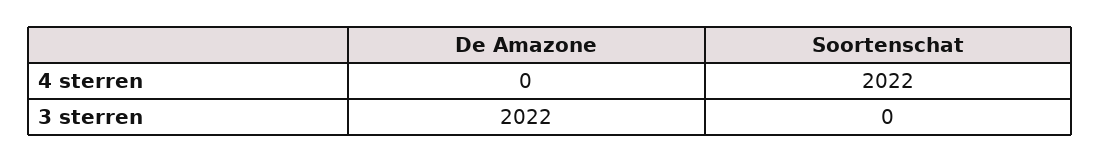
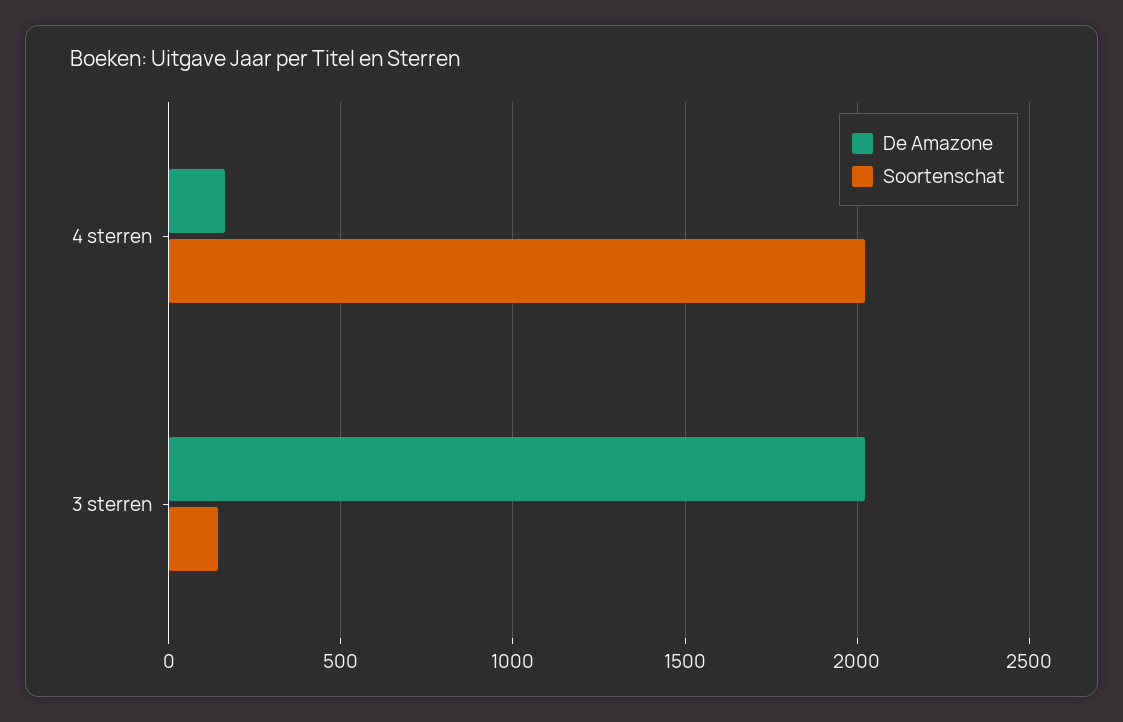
  {
    "De Amazone": {
-     "4 sterren": 0,
+     "4 sterren": 150,
      "3 sterren": 2022
    },
    "Soortenschat": {
      "4 sterren": 2022,
-     "3 sterren": 0
+     "3 sterren": 150
    }
  }

